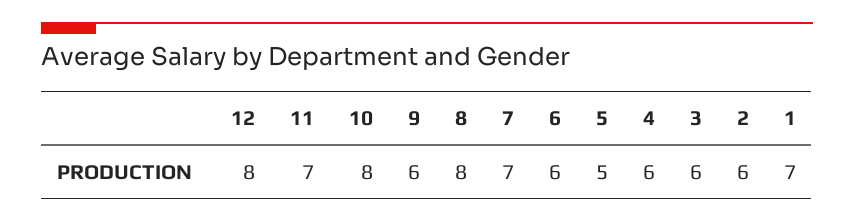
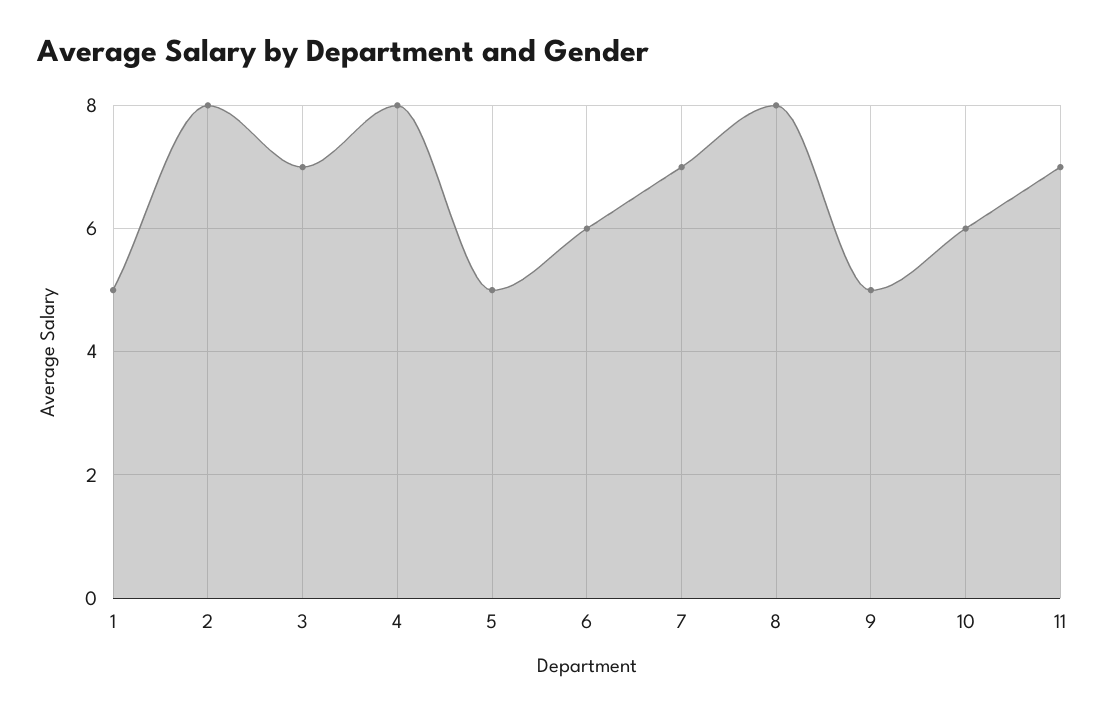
  {
-   "12": 8,
    "11": 7,
-   "10": 8,
+   "10": 6,
-   "9": 6,
+   "9": 5,
    "8": 8,
    "7": 7,
    "6": 6,
    "5": 5,
-   "4": 6,
+   "4": 8,
-   "3": 6,
+   "3": 7,
-   "2": 6,
+   "2": 8,
-   "1": 7
+   "1": 5
  }

